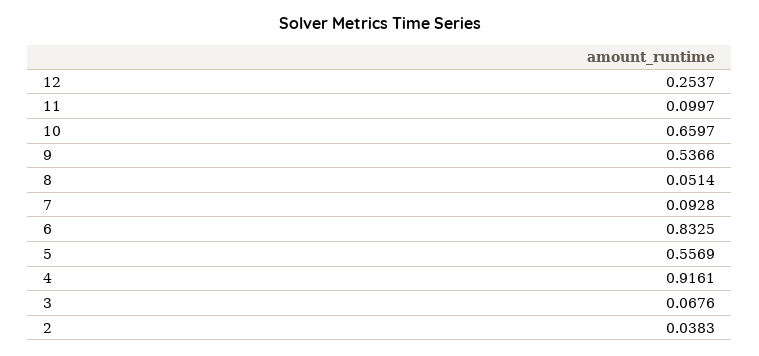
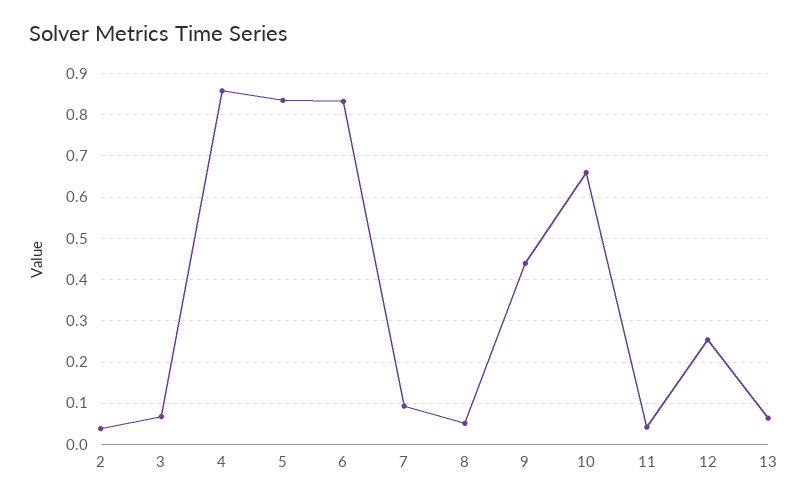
  {
    "12": 0.2537,
-   "11": 0.0997,
+   "11": 0.04,
    "10": 0.6597,
-   "9": 0.5366,
+   "9": 0.44,
    "8": 0.0514,
    "7": 0.0928,
    "6": 0.8325,
-   "5": 0.5569,
+   "5": 0.84,
-   "4": 0.9161,
+   "4": 0.86,
    "3": 0.0676,
-   "2": 0.0383
+   "2": 0.0383,
+   "13": 0.06
  }

